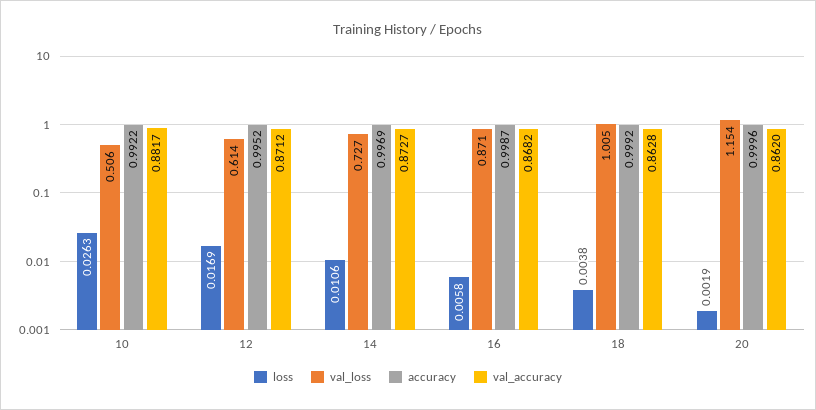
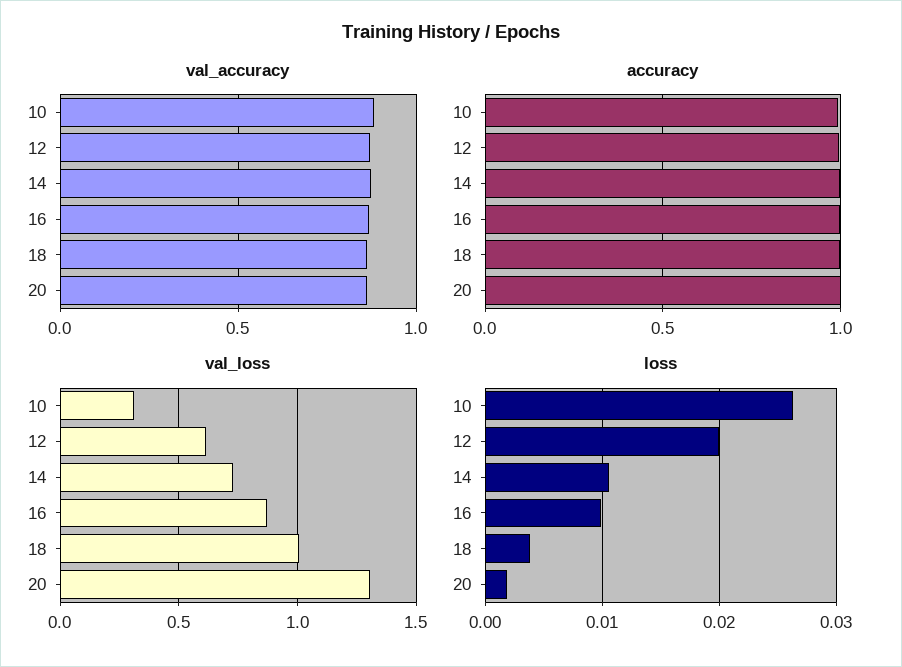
  {
    "loss": {
      "10": 0.0263,
-     "12": 0.0169,
+     "12": 0.02,
      "14": 0.0106,
-     "16": 0.0058,
+     "16": 0.01,
      "18": 0.0038,
      "20": 0.0019
    },
    "val_loss": {
-     "10": 0.506,
+     "10": 0.3,
      "12": 0.614,
      "14": 0.727,
      "16": 0.871,
      "18": 1.005,
-     "20": 1.154
+     "20": 1.3
    },
    "accuracy": {
      "10": 0.9922,
      "12": 0.9952,
      "14": 0.9969,
      "16": 0.9987,
      "18": 0.9992,
      "20": 0.9996
    },
    "val_accuracy": {
      "10": 0.8817,
      "12": 0.8712,
      "14": 0.8727,
      "16": 0.8682,
      "18": 0.8628,
      "20": 0.862
    }
  }

